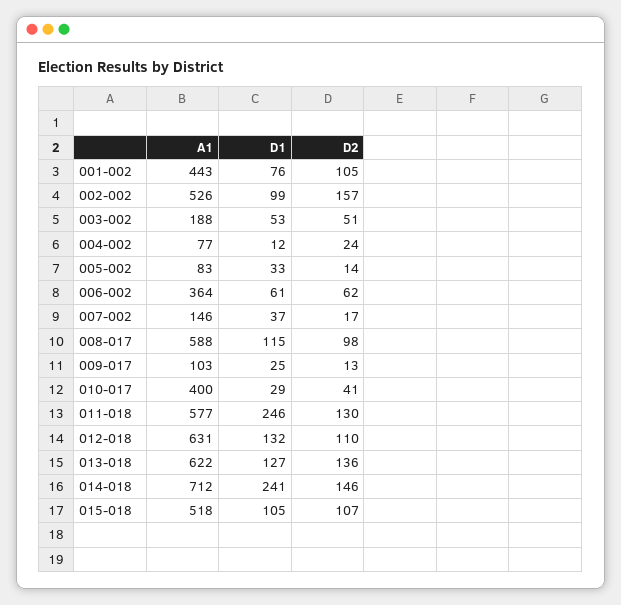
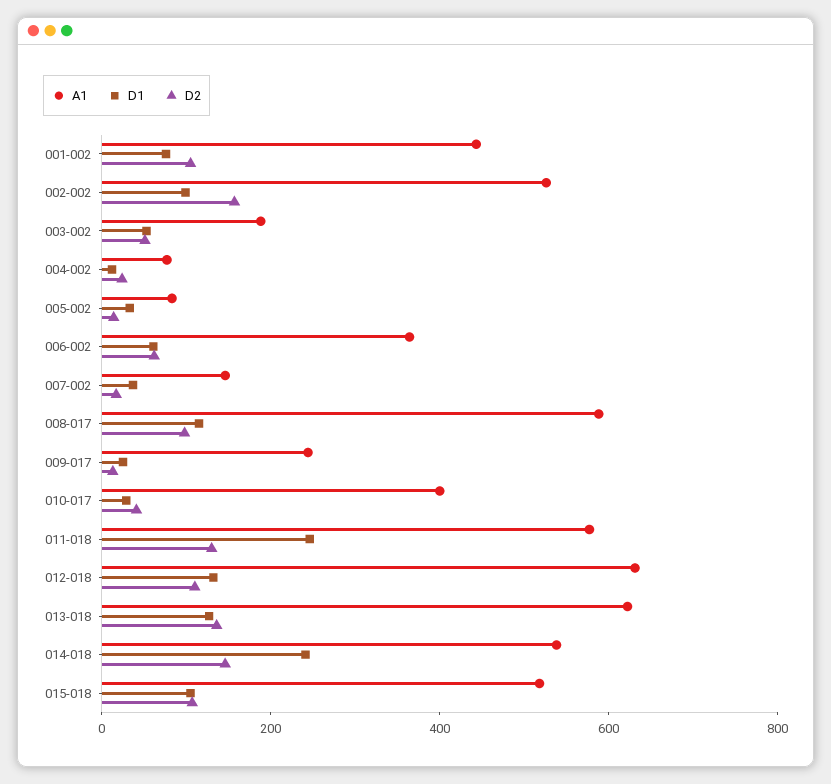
  {
    "A1": {
      "001-002": 443,
      "002-002": 526,
      "003-002": 188,
      "004-002": 77,
      "005-002": 83,
      "006-002": 364,
      "007-002": 146,
      "008-017": 588,
-     "009-017": 103,
+     "009-017": 250,
      "010-017": 400,
      "011-018": 577,
      "012-018": 631,
      "013-018": 622,
-     "014-018": 712,
+     "014-018": 550,
      "015-018": 518
    },
    "D1": {
      "001-002": 76,
      "002-002": 99,
      "003-002": 53,
      "004-002": 12,
      "005-002": 33,
      "006-002": 61,
      "007-002": 37,
      "008-017": 115,
      "009-017": 25,
      "010-017": 29,
      "011-018": 246,
      "012-018": 132,
      "013-018": 127,
      "014-018": 241,
      "015-018": 105
    },
    "D2": {
      "001-002": 105,
      "002-002": 157,
      "003-002": 51,
      "004-002": 24,
      "005-002": 14,
      "006-002": 62,
      "007-002": 17,
      "008-017": 98,
      "009-017": 13,
      "010-017": 41,
      "011-018": 130,
      "012-018": 110,
      "013-018": 136,
      "014-018": 146,
      "015-018": 107
    }
  }

